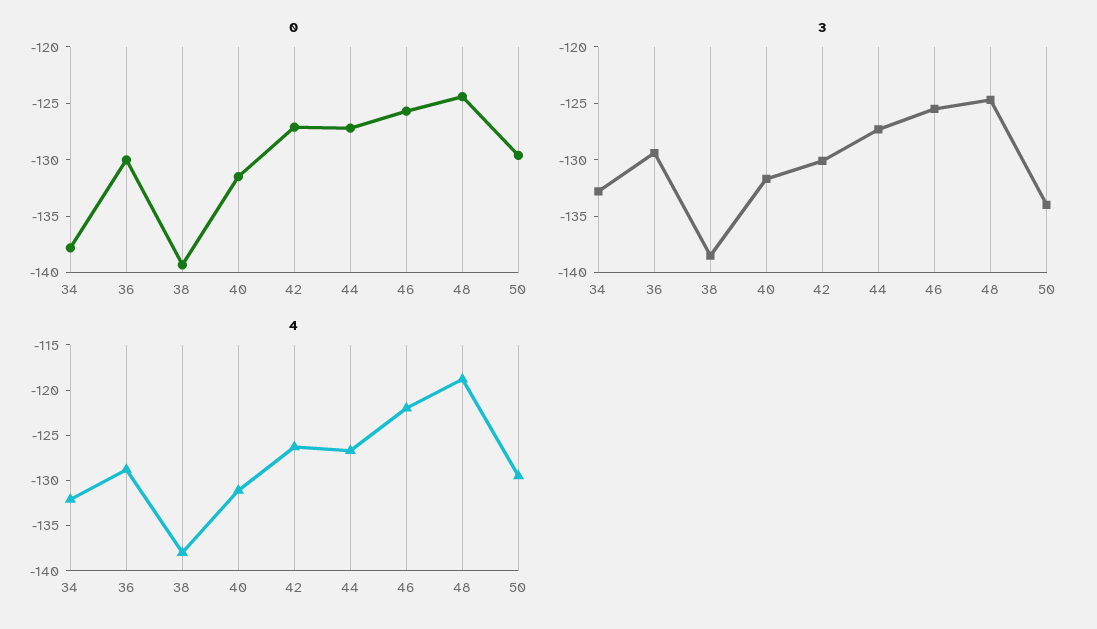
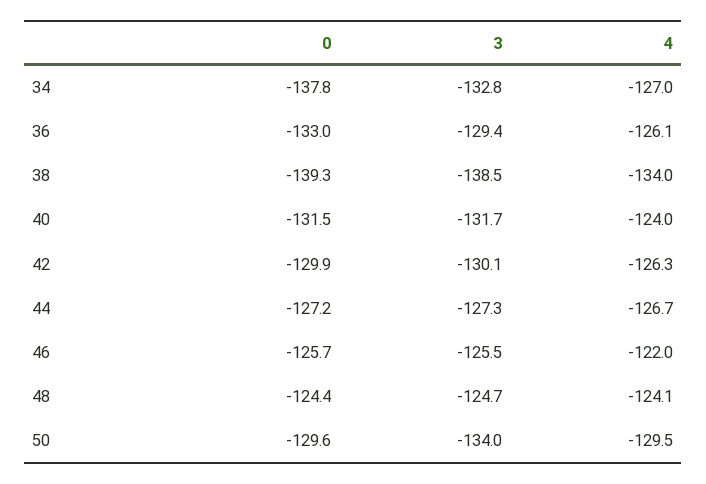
  {
    "0": {
      "34": -137.8,
-     "36": -130,
+     "36": -133,
      "38": -139.3,
      "40": -131.5,
-     "42": -127,
+     "42": -129.9,
      "44": -127.2,
      "46": -125.7,
      "48": -124.4,
      "50": -129.6
    },
    "3": {
      "34": -132.8,
      "36": -129.4,
      "38": -138.5,
      "40": -131.7,
      "42": -130.1,
      "44": -127.3,
      "46": -125.5,
      "48": -124.7,
      "50": -134
    },
    "4": {
-     "34": -132,
+     "34": -127,
-     "36": -129,
+     "36": -126.1,
-     "38": -138,
+     "38": -134,
-     "40": -131,
+     "40": -124,
      "42": -126.3,
      "44": -126.7,
      "46": -122,
-     "48": -119,
+     "48": -124.1,
      "50": -129.5
    }
  }

